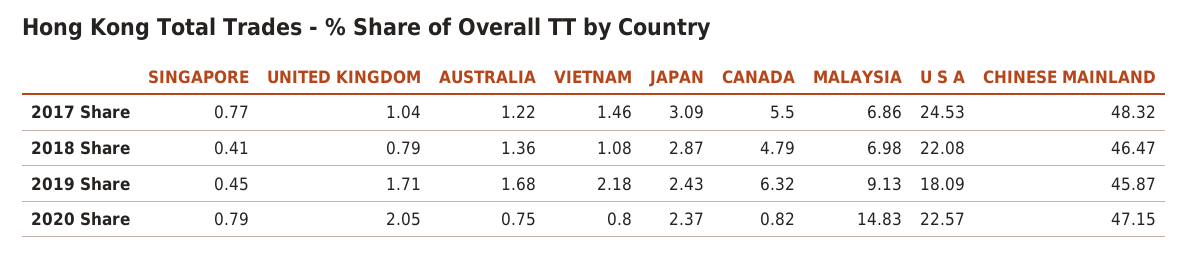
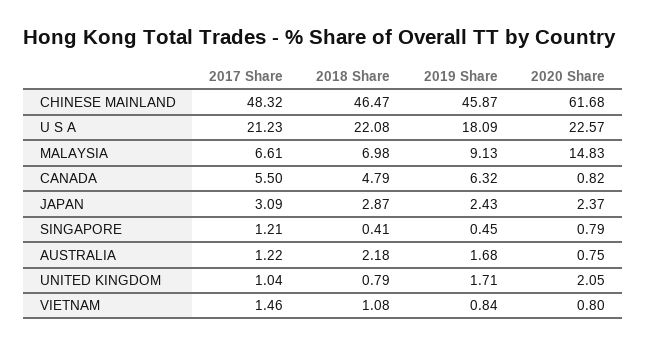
  {
    "SINGAPORE": {
-     "2017 Share": 0.77,
+     "2017 Share": 1.21,
      "2018 Share": 0.41,
      "2019 Share": 0.45,
      "2020 Share": 0.79
    },
    "UNITED KINGDOM": {
      "2017 Share": 1.04,
      "2018 Share": 0.79,
      "2019 Share": 1.71,
      "2020 Share": 2.05
    },
    "AUSTRALIA": {
      "2017 Share": 1.22,
-     "2018 Share": 1.36,
+     "2018 Share": 2.18,
      "2019 Share": 1.68,
      "2020 Share": 0.75
    },
    "VIETNAM": {
      "2017 Share": 1.46,
      "2018 Share": 1.08,
-     "2019 Share": 2.18,
+     "2019 Share": 0.84,
      "2020 Share": 0.8
    },
    "JAPAN": {
      "2017 Share": 3.09,
      "2018 Share": 2.87,
      "2019 Share": 2.43,
      "2020 Share": 2.37
    },
    "CANADA": {
      "2017 Share": 5.5,
      "2018 Share": 4.79,
      "2019 Share": 6.32,
      "2020 Share": 0.82
    },
    "MALAYSIA": {
-     "2017 Share": 6.86,
+     "2017 Share": 6.61,
      "2018 Share": 6.98,
      "2019 Share": 9.13,
      "2020 Share": 14.83
    },
    "U S A": {
-     "2017 Share": 24.53,
+     "2017 Share": 21.23,
      "2018 Share": 22.08,
      "2019 Share": 18.09,
      "2020 Share": 22.57
    },
    "CHINESE MAINLAND": {
      "2017 Share": 48.32,
      "2018 Share": 46.47,
      "2019 Share": 45.87,
-     "2020 Share": 47.15
+     "2020 Share": 61.68
    }
  }

